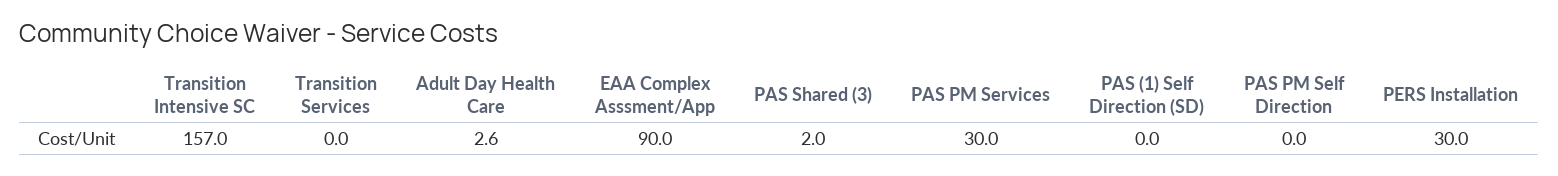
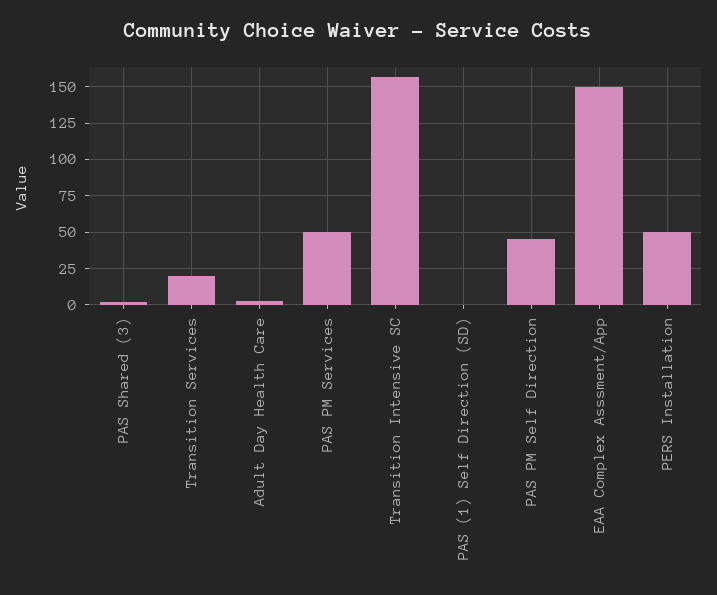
  {
    "Transition Intensive SC": 157,
-   "Transition Services": 0,
+   "Transition Services": 20,
    "Adult Day Health Care": 2.6,
-   "EAA Complex Asssment/App": 90,
+   "EAA Complex Asssment/App": 150,
    "PAS Shared (3)": 2,
-   "PAS PM Services": 30,
+   "PAS PM Services": 50,
    "PAS (1) Self Direction (SD)": 0,
-   "PAS PM Self Direction": 0,
+   "PAS PM Self Direction": 45,
-   "PERS Installation": 30
+   "PERS Installation": 50
  }

